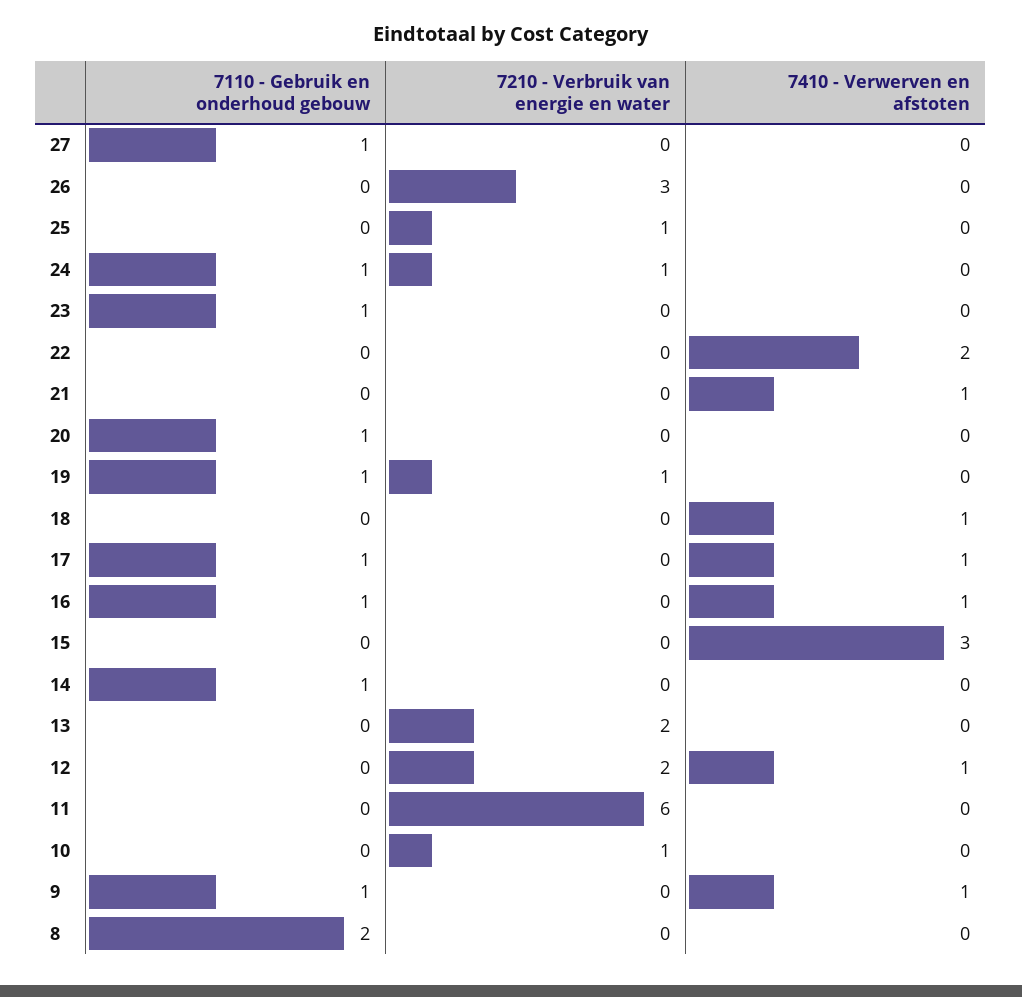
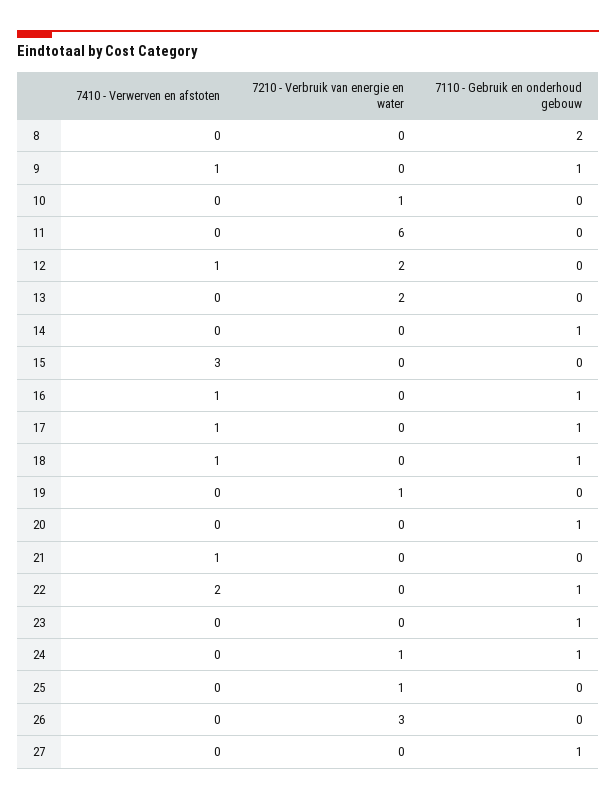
  {
    "7110 - Gebruik en onderhoud gebouw": {
      "27": 1,
      "26": 0,
      "25": 0,
      "24": 1,
      "23": 1,
-     "22": 0,
+     "22": 1,
      "21": 0,
      "20": 1,
-     "19": 1,
+     "19": 0,
-     "18": 0,
+     "18": 1,
      "17": 1,
      "16": 1,
      "15": 0,
      "14": 1,
      "13": 0,
      "12": 0,
      "11": 0,
      "10": 0,
      "9": 1,
      "8": 2
    },
    "7210 - Verbruik van energie en water": {
      "27": 0,
      "26": 3,
      "25": 1,
      "24": 1,
      "23": 0,
      "22": 0,
      "21": 0,
      "20": 0,
      "19": 1,
      "18": 0,
      "17": 0,
      "16": 0,
      "15": 0,
      "14": 0,
      "13": 2,
      "12": 2,
      "11": 6,
      "10": 1,
      "9": 0,
      "8": 0
    },
    "7410 - Verwerven en afstoten": {
      "27": 0,
      "26": 0,
      "25": 0,
      "24": 0,
      "23": 0,
      "22": 2,
      "21": 1,
      "20": 0,
      "19": 0,
      "18": 1,
      "17": 1,
      "16": 1,
      "15": 3,
      "14": 0,
      "13": 0,
      "12": 1,
      "11": 0,
      "10": 0,
      "9": 1,
      "8": 0
    }
  }

